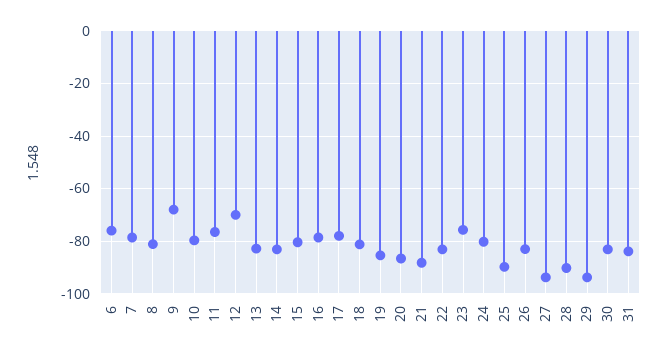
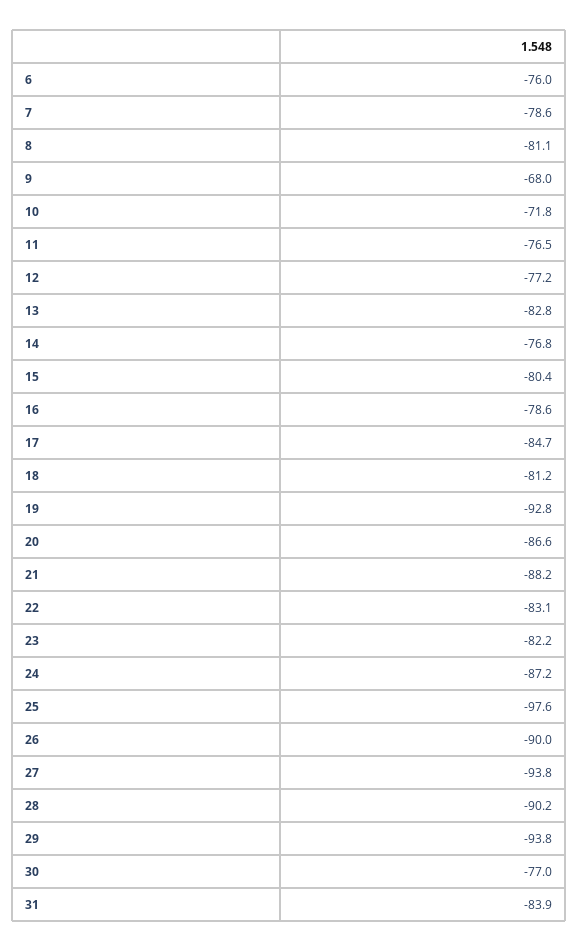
  {
    "6": -76,
    "7": -78.6,
    "8": -81.1,
    "9": -68,
-   "10": -80,
+   "10": -71.8,
    "11": -76.5,
-   "12": -70,
+   "12": -77.2,
    "13": -82.8,
-   "14": -82.5,
+   "14": -76.8,
    "15": -80.4,
    "16": -78.6,
-   "17": -77.5,
+   "17": -84.7,
    "18": -81.2,
-   "19": -85,
+   "19": -92.8,
    "20": -86.6,
    "21": -88.2,
    "22": -83.1,
-   "23": -75,
+   "23": -82.2,
-   "24": -80,
+   "24": -87.2,
-   "25": -90,
+   "25": -97.6,
-   "26": -82.5,
+   "26": -90,
    "27": -93.8,
    "28": -90.2,
    "29": -93.8,
-   "30": -82.5,
+   "30": -77,
    "31": -83.9
  }

